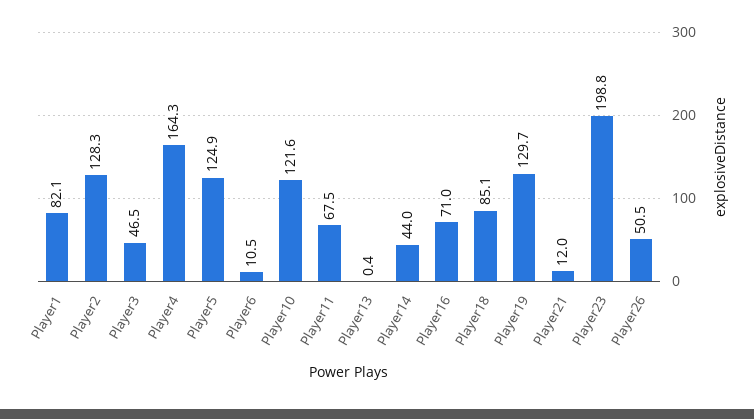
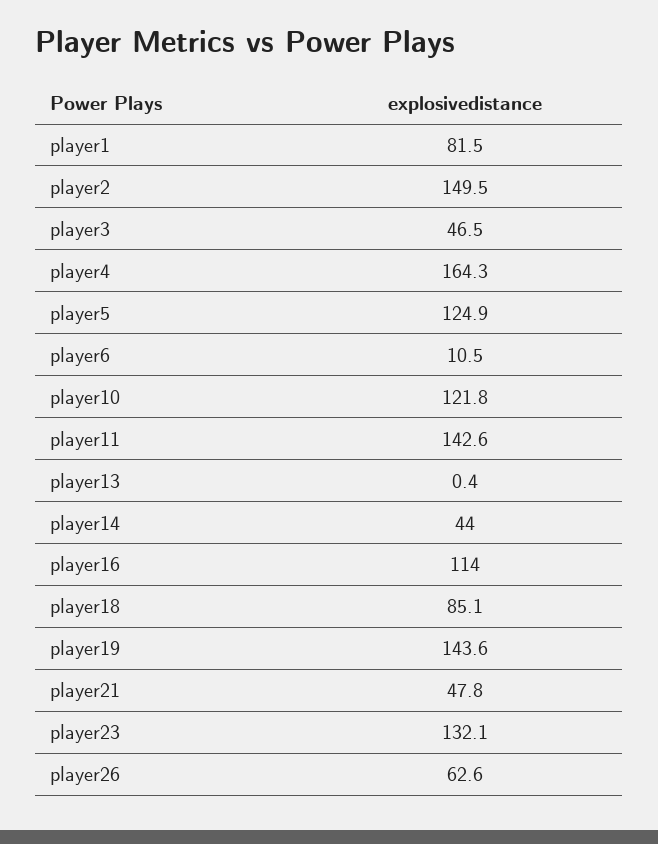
  {
-   "Player1": 82.1,
+   "Player1": 81.5,
-   "Player2": 128.3,
+   "Player2": 149.5,
    "Player3": 46.5,
    "Player4": 164.3,
    "Player5": 124.9,
    "Player6": 10.5,
-   "Player10": 121.6,
+   "Player10": 121.8,
-   "Player11": 67.5,
+   "Player11": 142.6,
    "Player13": 0.4,
    "Player14": 44,
-   "Player16": 71,
+   "Player16": 114,
    "Player18": 85.1,
-   "Player19": 129.7,
+   "Player19": 143.6,
-   "Player21": 12,
+   "Player21": 47.8,
-   "Player23": 198.8,
+   "Player23": 132.1,
-   "Player26": 50.5
+   "Player26": 62.6
  }

